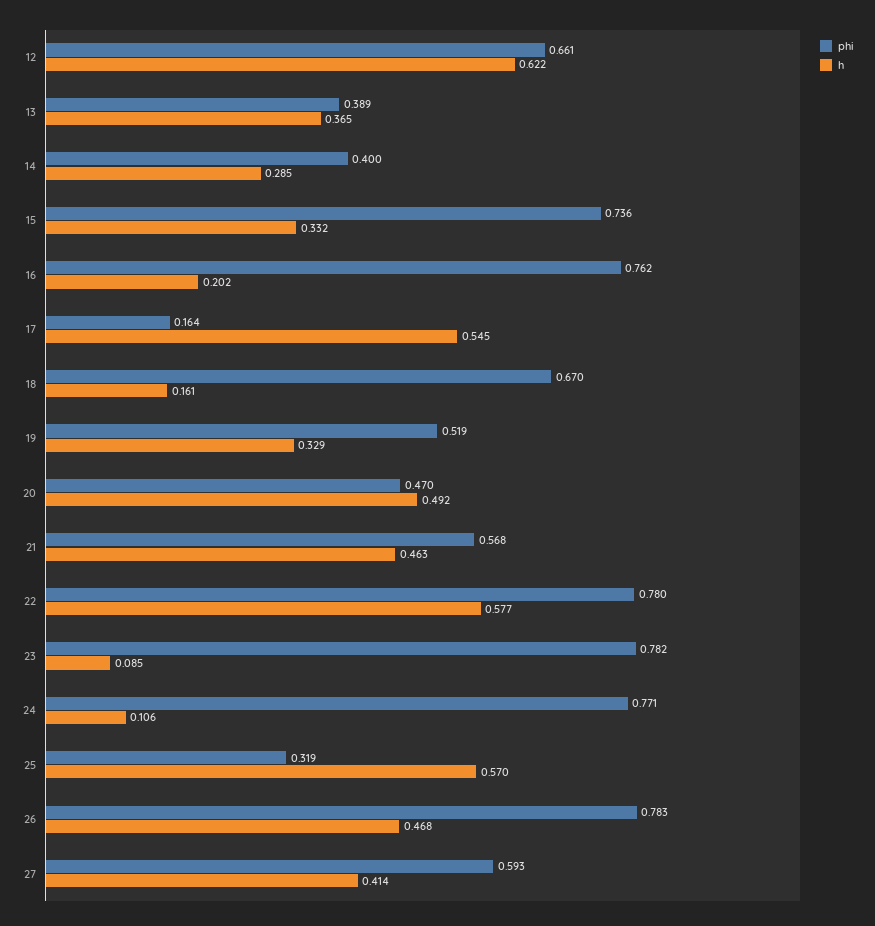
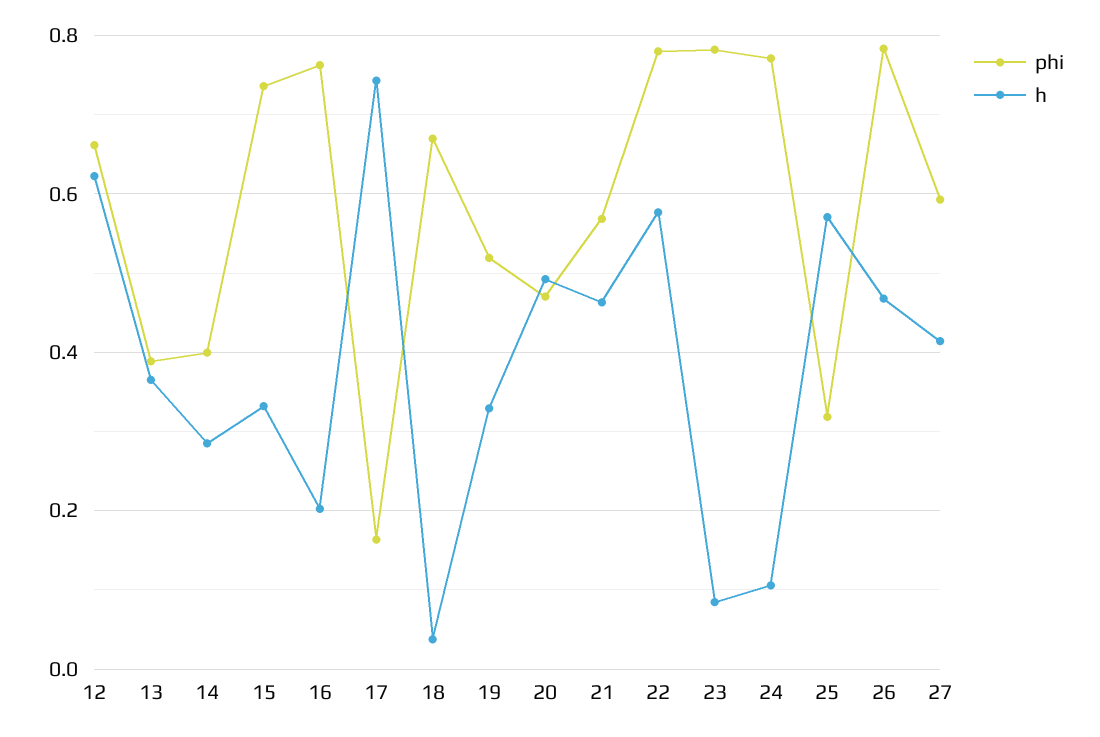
  {
    "phi": {
      "12": 0.661,
      "13": 0.389,
      "14": 0.4,
      "15": 0.736,
      "16": 0.762,
      "17": 0.164,
      "18": 0.67,
      "19": 0.519,
      "20": 0.47,
      "21": 0.568,
      "22": 0.78,
      "23": 0.782,
      "24": 0.771,
      "25": 0.319,
      "26": 0.783,
      "27": 0.593
    },
    "h": {
      "12": 0.622,
      "13": 0.365,
      "14": 0.285,
      "15": 0.332,
      "16": 0.202,
-     "17": 0.545,
+     "17": 0.74,
-     "18": 0.161,
+     "18": 0.04,
      "19": 0.329,
      "20": 0.492,
      "21": 0.463,
      "22": 0.577,
      "23": 0.085,
      "24": 0.106,
      "25": 0.57,
      "26": 0.468,
      "27": 0.414
    }
  }

